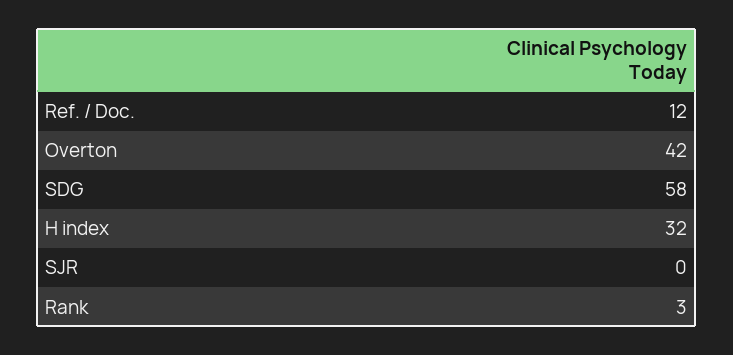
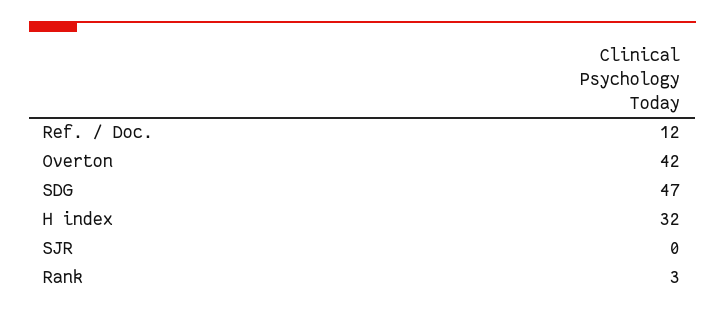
  {
    "Ref. / Doc.": 12,
    "Overton": 42,
-   "SDG": 58,
+   "SDG": 47,
    "H index": 32,
    "SJR": 0,
    "Rank": 3
  }

